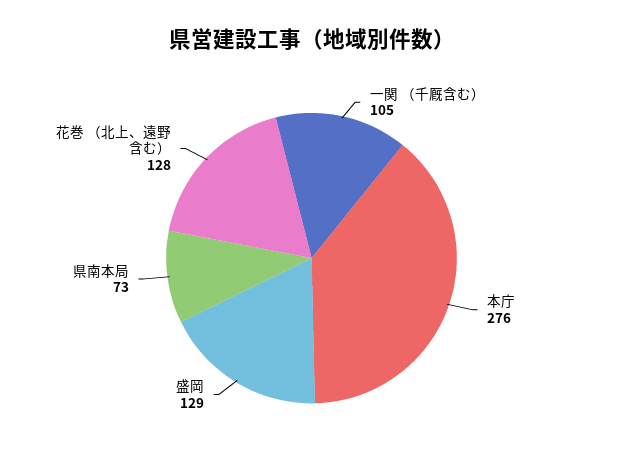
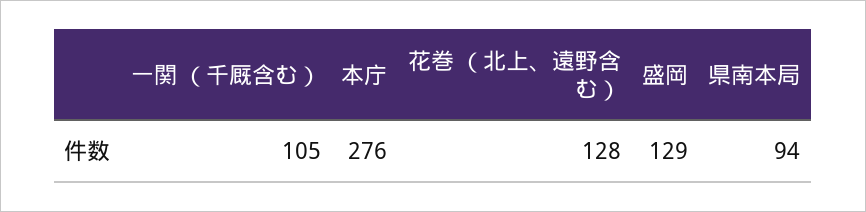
  {
    "一関 （千厩含む）": 105,
    "本庁": 276,
    "盛岡": 129,
-   "県南本局": 73,
+   "県南本局": 94,
    "花巻 （北上、遠野含む）": 128
  }

